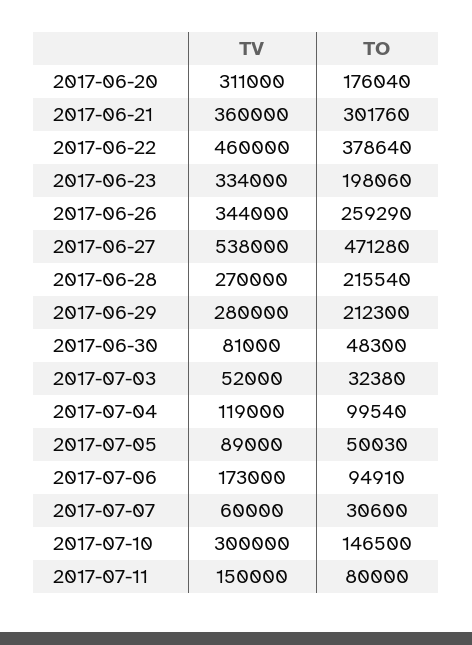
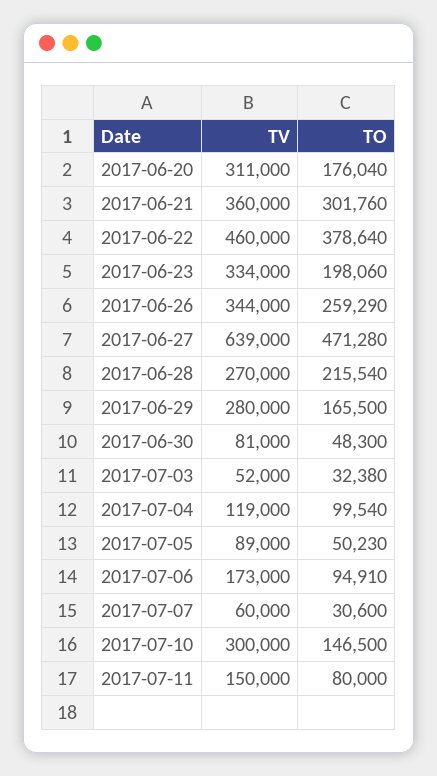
  {
    "TV": {
      "2017-06-20": 311000,
      "2017-06-21": 360000,
      "2017-06-22": 460000,
      "2017-06-23": 334000,
      "2017-06-26": 344000,
-     "2017-06-27": 538000,
+     "2017-06-27": 639000,
      "2017-06-28": 270000,
      "2017-06-29": 280000,
      "2017-06-30": 81000,
      "2017-07-03": 52000,
      "2017-07-04": 119000,
      "2017-07-05": 89000,
      "2017-07-06": 173000,
      "2017-07-07": 60000,
      "2017-07-10": 300000,
      "2017-07-11": 150000
    },
    "TO": {
      "2017-06-20": 176040,
      "2017-06-21": 301760,
      "2017-06-22": 378640,
      "2017-06-23": 198060,
      "2017-06-26": 259290,
      "2017-06-27": 471280,
      "2017-06-28": 215540,
-     "2017-06-29": 212300,
+     "2017-06-29": 165500,
      "2017-06-30": 48300,
      "2017-07-03": 32380,
      "2017-07-04": 99540,
-     "2017-07-05": 50030,
+     "2017-07-05": 50230,
      "2017-07-06": 94910,
      "2017-07-07": 30600,
      "2017-07-10": 146500,
      "2017-07-11": 80000
    }
  }

